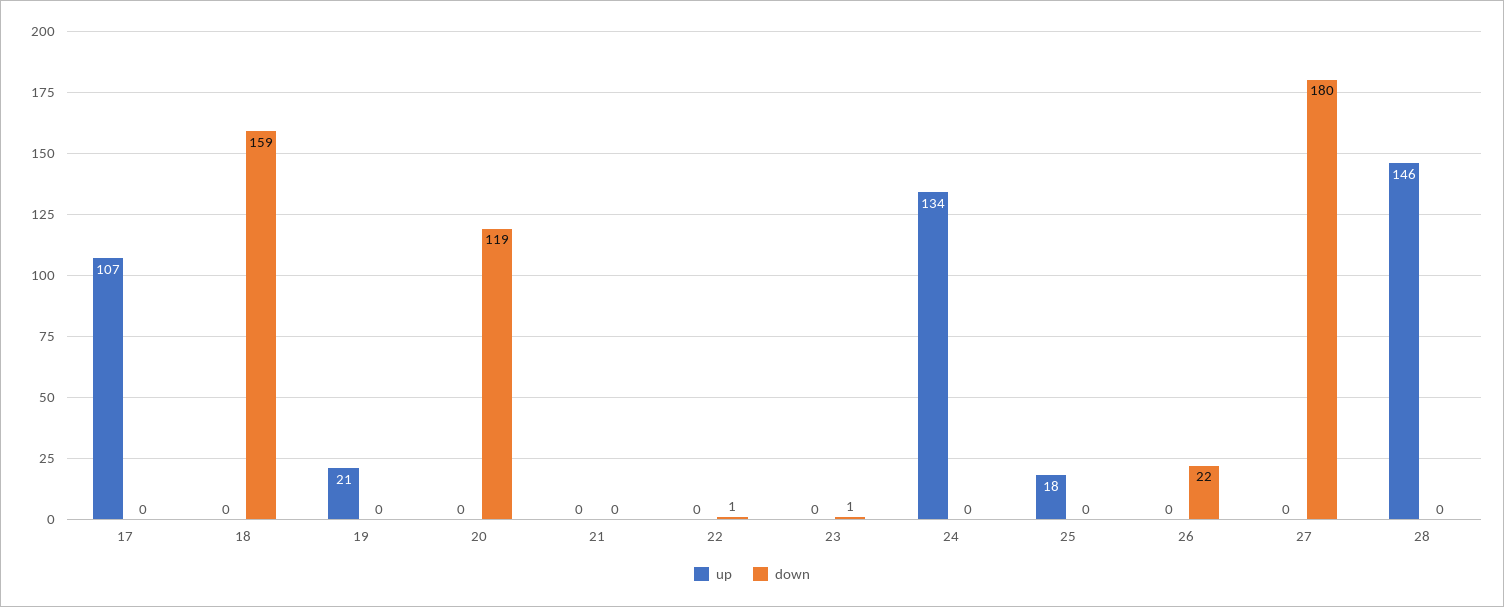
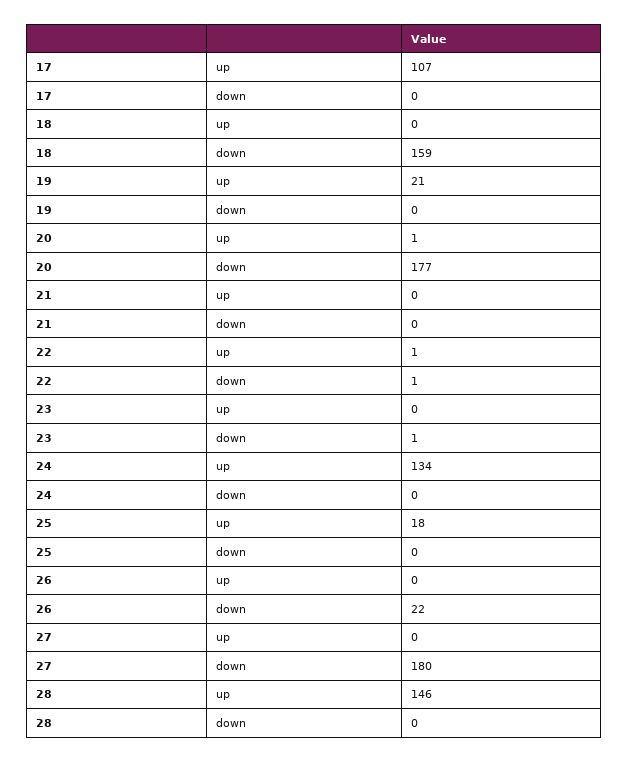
  {
    "up": {
      "17": 107,
      "18": 0,
      "19": 21,
-     "20": 0,
+     "20": 1,
      "21": 0,
-     "22": 0,
+     "22": 1,
      "23": 0,
      "24": 134,
      "25": 18,
      "26": 0,
      "27": 0,
      "28": 146
    },
    "down": {
      "17": 0,
      "18": 159,
      "19": 0,
-     "20": 119,
+     "20": 177,
      "21": 0,
      "22": 1,
      "23": 1,
      "24": 0,
      "25": 0,
      "26": 22,
      "27": 180,
      "28": 0
    }
  }

